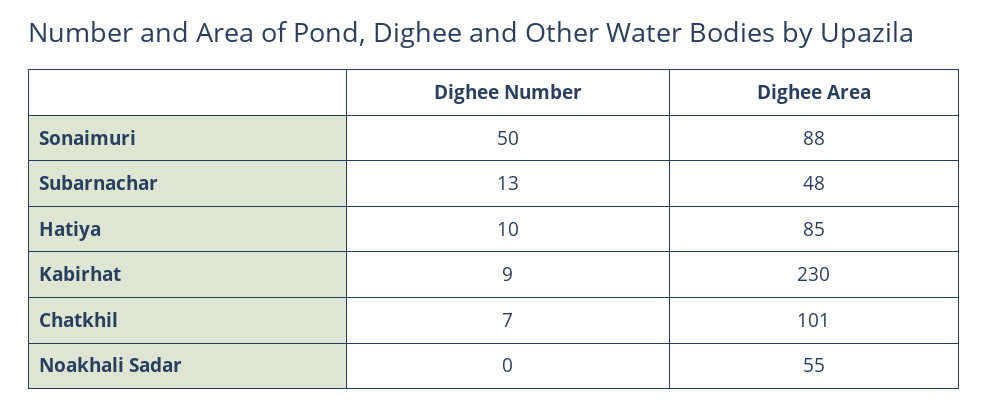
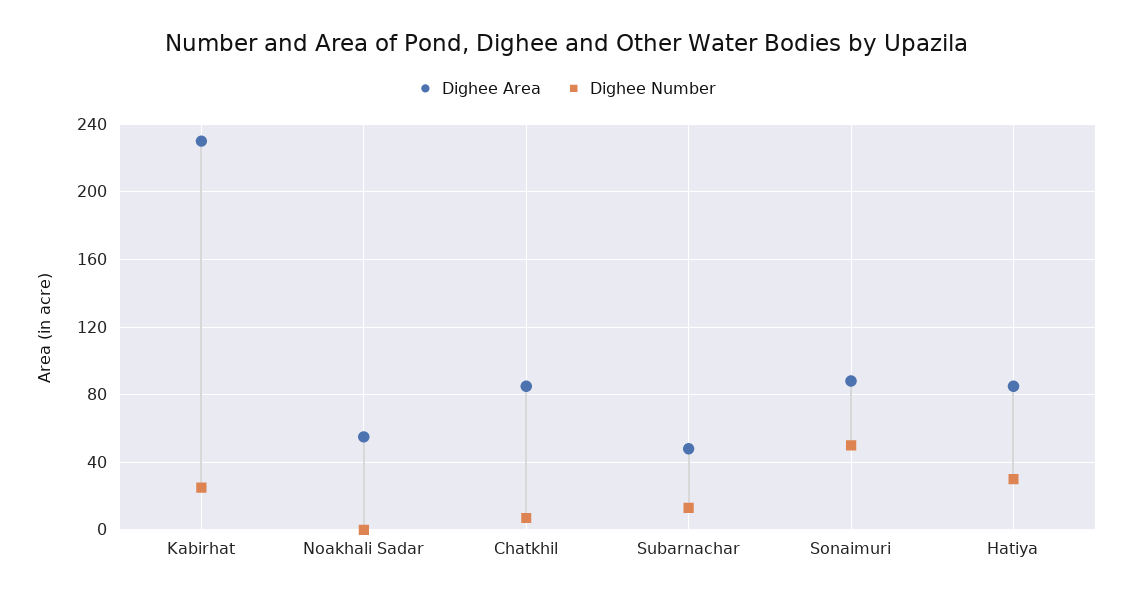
  {
    "Dighee Number": {
      "Sonaimuri": 50,
      "Subarnachar": 13,
-     "Hatiya": 10,
+     "Hatiya": 30,
-     "Kabirhat": 9,
+     "Kabirhat": 25,
      "Chatkhil": 7,
      "Noakhali Sadar": 0
    },
    "Dighee Area": {
      "Sonaimuri": 88,
      "Subarnachar": 48,
      "Hatiya": 85,
      "Kabirhat": 230,
-     "Chatkhil": 101,
+     "Chatkhil": 85,
      "Noakhali Sadar": 55
    }
  }

